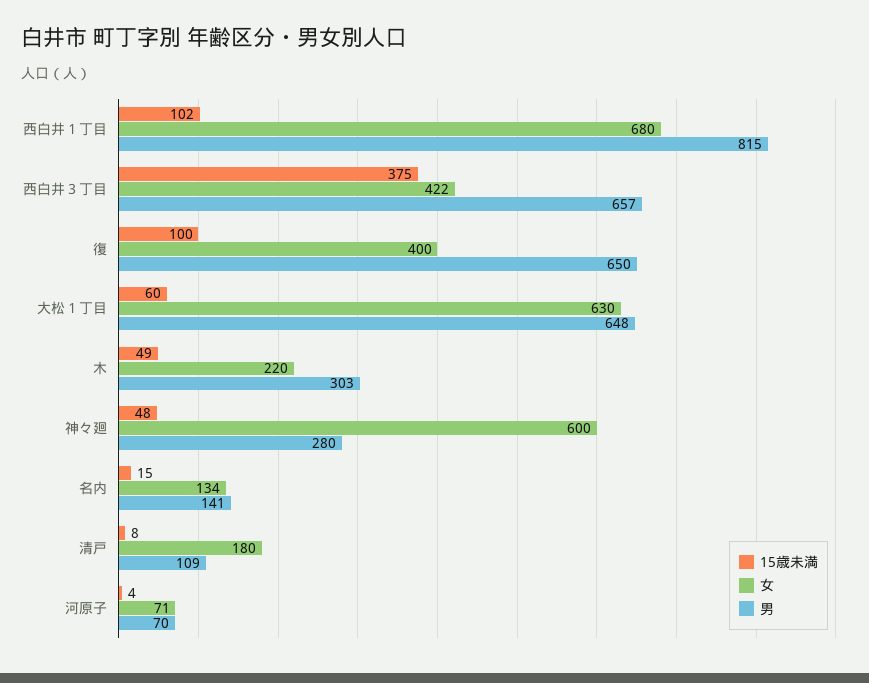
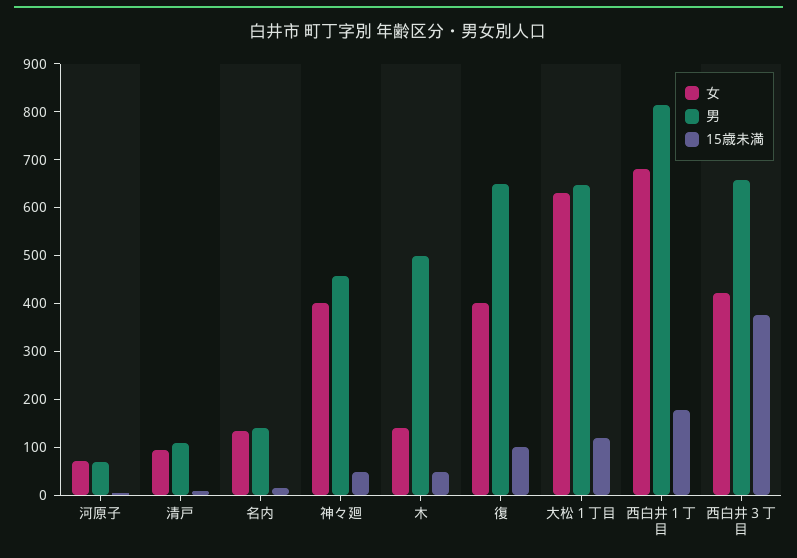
  {
    "15歳未満": {
-     "西白井１丁目": 102,
+     "西白井１丁目": 180,
      "西白井３丁目": 375,
      "復": 100,
-     "大松１丁目": 60,
+     "大松１丁目": 120,
      "木": 49,
      "神々廻": 48,
      "名内": 15,
      "清戸": 8,
      "河原子": 4
    },
    "女": {
      "西白井１丁目": 680,
      "西白井３丁目": 422,
      "復": 400,
      "大松１丁目": 630,
-     "木": 220,
+     "木": 140,
-     "神々廻": 600,
+     "神々廻": 400,
      "名内": 134,
-     "清戸": 180,
+     "清戸": 100,
      "河原子": 71
    },
    "男": {
      "西白井１丁目": 815,
      "西白井３丁目": 657,
      "復": 650,
      "大松１丁目": 648,
-     "木": 303,
+     "木": 500,
-     "神々廻": 280,
+     "神々廻": 460,
      "名内": 141,
      "清戸": 109,
      "河原子": 70
    }
  }

